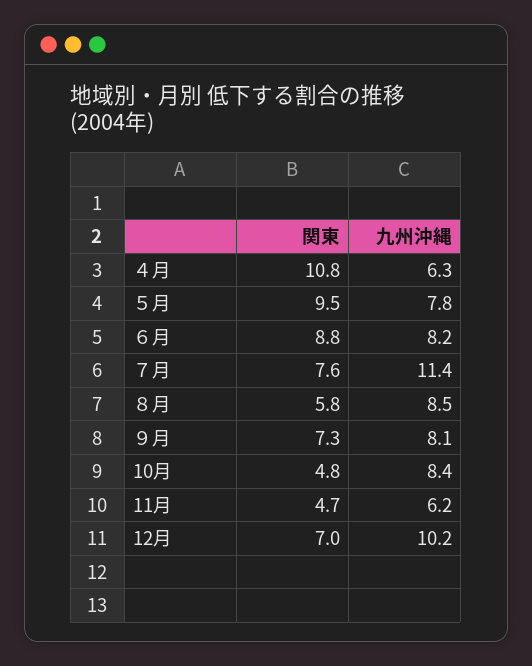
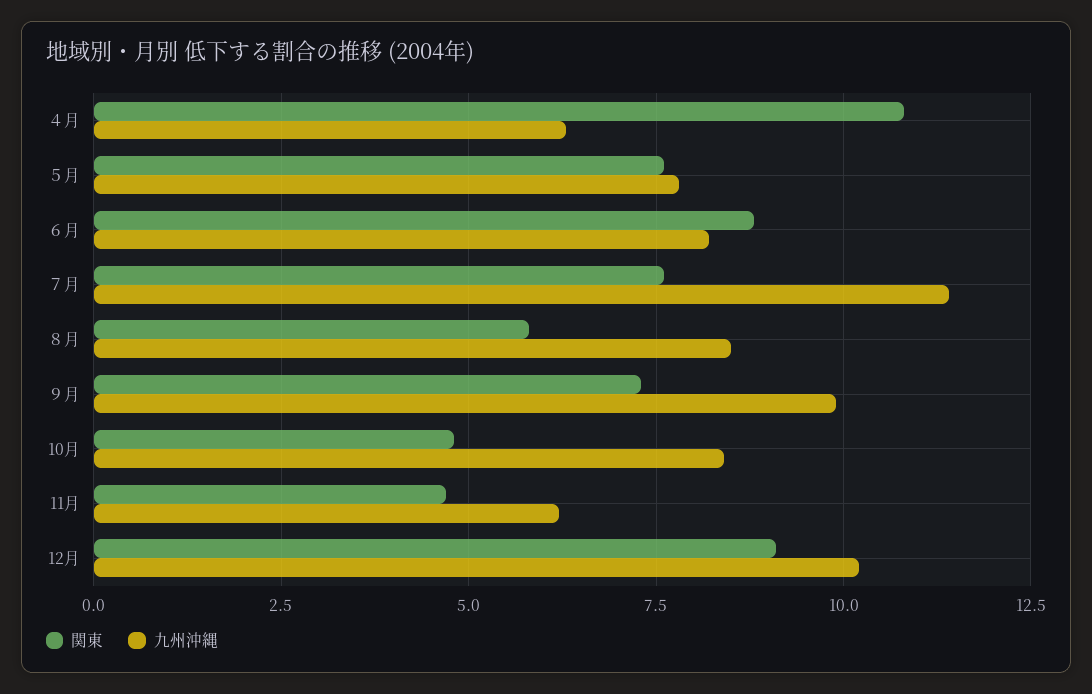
  {
    "関東": {
      "４月": 10.8,
-     "５月": 9.5,
+     "５月": 7.5,
      "６月": 8.8,
      "７月": 7.6,
      "８月": 5.8,
      "９月": 7.3,
      "10月": 4.8,
      "11月": 4.7,
-     "12月": 7
+     "12月": 9
    },
    "九州沖縄": {
      "４月": 6.3,
      "５月": 7.8,
      "６月": 8.2,
      "７月": 11.4,
      "８月": 8.5,
-     "９月": 8.1,
+     "９月": 10,
      "10月": 8.4,
      "11月": 6.2,
      "12月": 10.2
    }
  }

